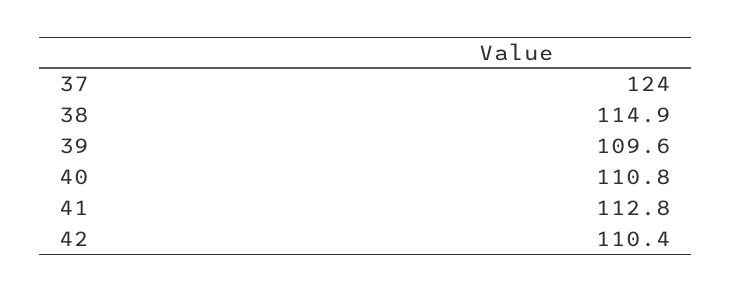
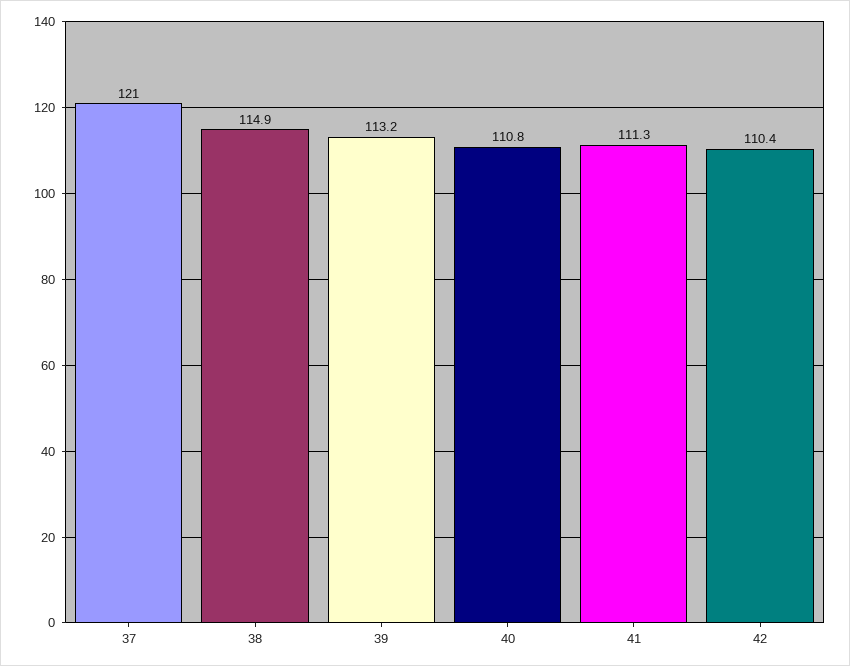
  {
-   "37": 124,
+   "37": 121,
    "38": 114.9,
-   "39": 109.6,
+   "39": 113.2,
    "40": 110.8,
-   "41": 112.8,
+   "41": 111.3,
    "42": 110.4
  }

